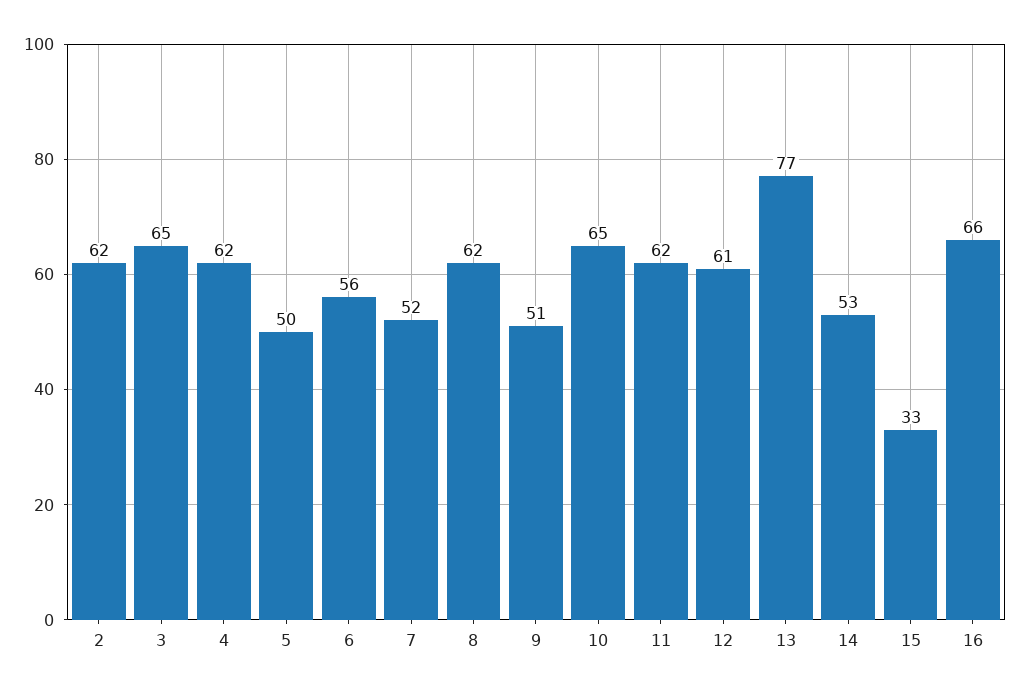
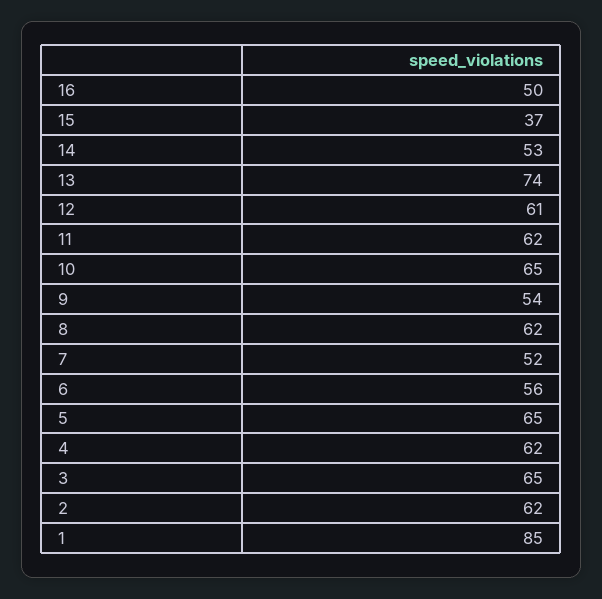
  {
    "2": 62,
    "3": 65,
    "4": 62,
-   "5": 50,
+   "5": 65,
    "6": 56,
    "7": 52,
    "8": 62,
-   "9": 51,
+   "9": 54,
    "10": 65,
    "11": 62,
    "12": 61,
-   "13": 77,
+   "13": 74,
    "14": 53,
-   "15": 33,
+   "15": 37,
-   "16": 66
+   "16": 50,
+   "1": 85
  }

